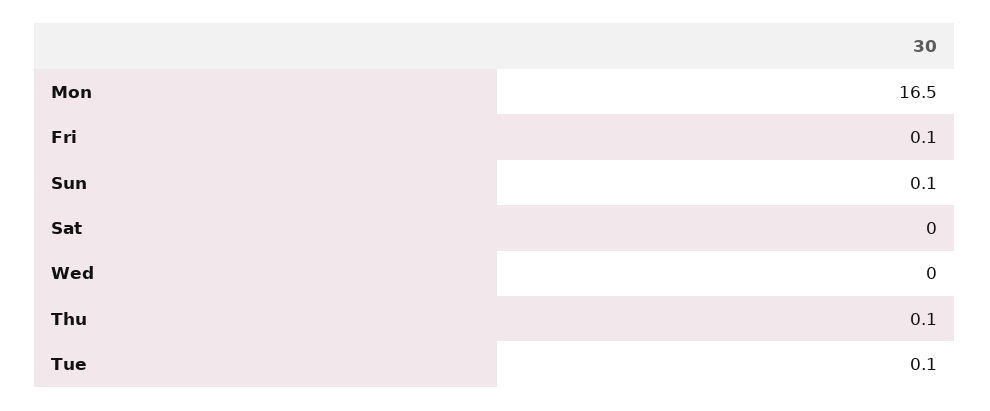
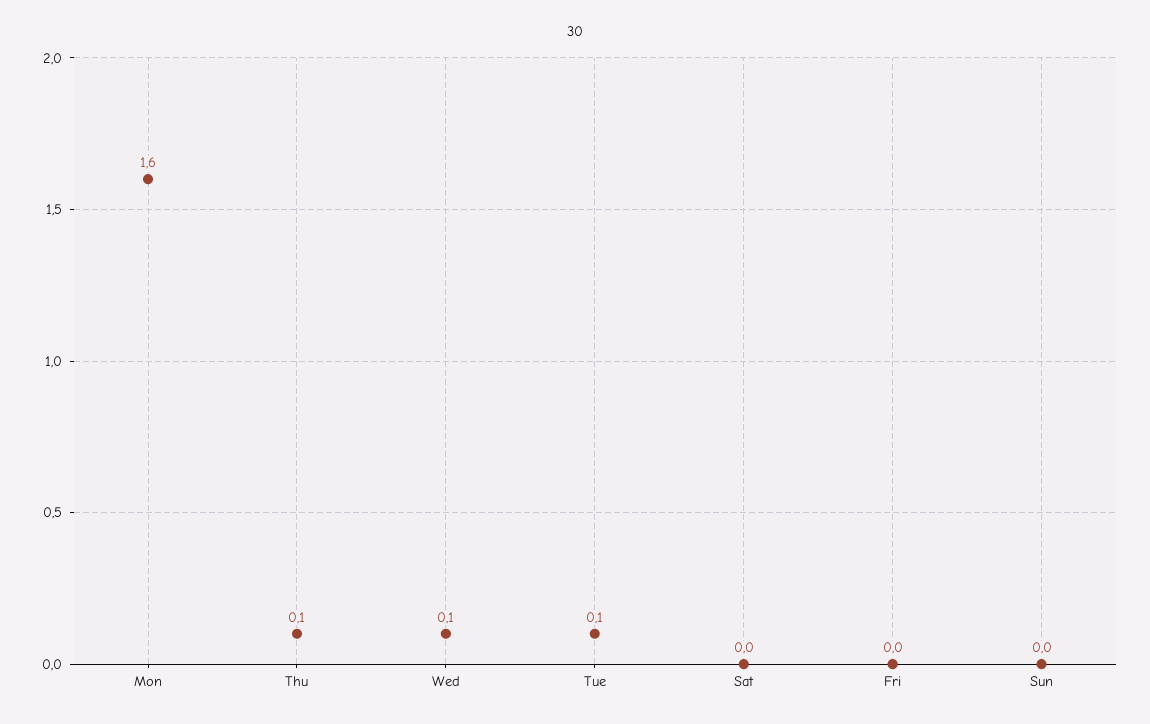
  {
-   "Mon": 16.5,
+   "Mon": 1.6,
-   "Fri": 0.1,
+   "Fri": 0,
-   "Sun": 0.1,
+   "Sun": 0,
    "Sat": 0,
-   "Wed": 0,
+   "Wed": 0.1,
    "Thu": 0.1,
    "Tue": 0.1
  }

